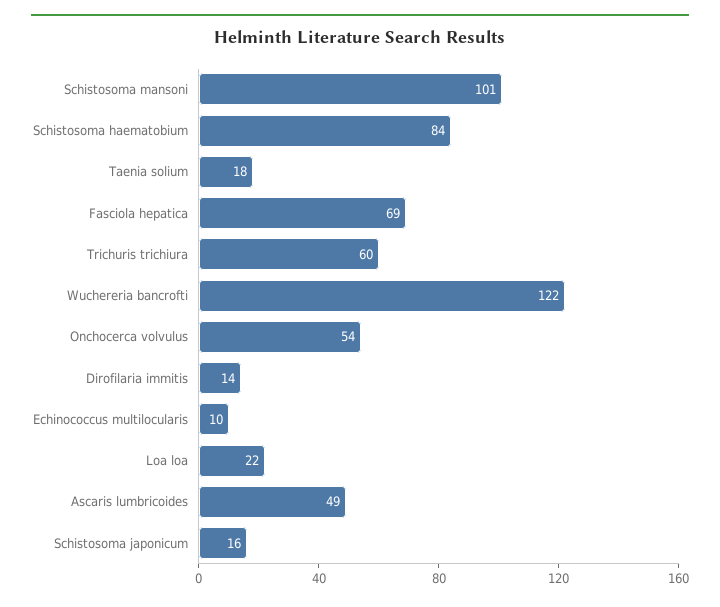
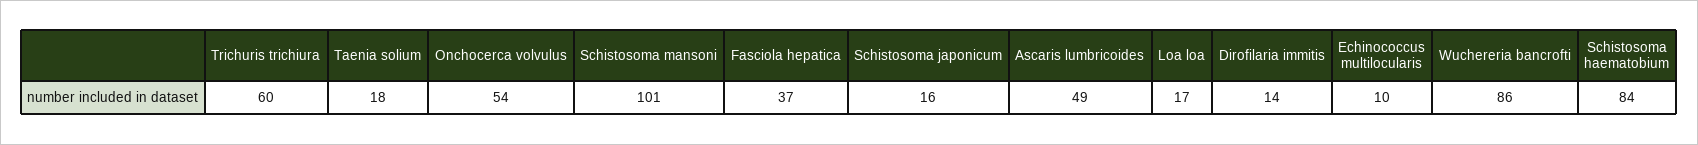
  {
    "Schistosoma mansoni": 101,
    "Schistosoma haematobium": 84,
    "Taenia solium": 18,
-   "Fasciola hepatica": 69,
+   "Fasciola hepatica": 37,
    "Trichuris trichiura": 60,
-   "Wuchereria bancrofti": 122,
+   "Wuchereria bancrofti": 86,
    "Onchocerca volvulus": 54,
    "Dirofilaria immitis": 14,
    "Echinococcus multilocularis": 10,
-   "Loa loa": 22,
+   "Loa loa": 17,
    "Ascaris lumbricoides": 49,
    "Schistosoma japonicum": 16
  }

